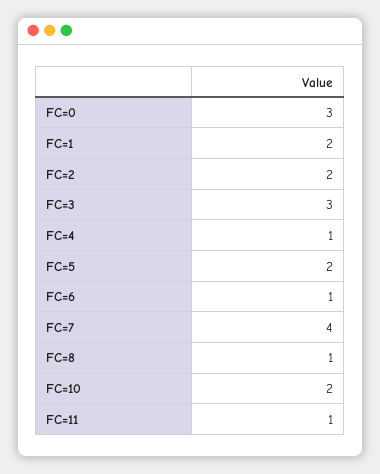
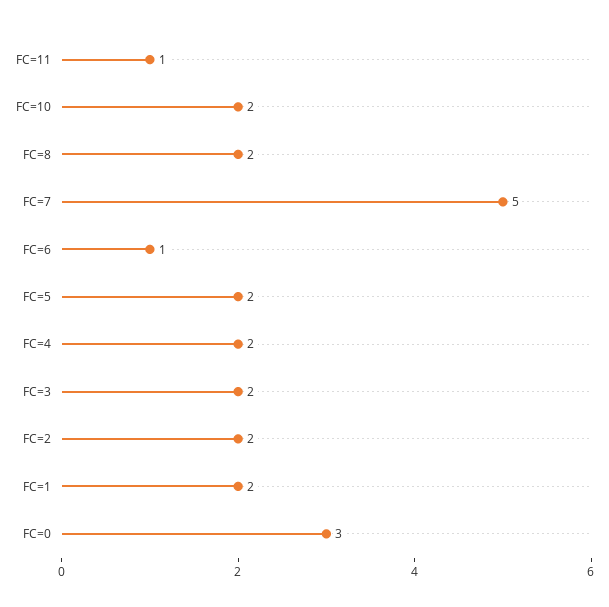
  {
    "FC=0": 3,
    "FC=1": 2,
    "FC=2": 2,
-   "FC=3": 3,
+   "FC=3": 2,
-   "FC=4": 1,
+   "FC=4": 2,
    "FC=5": 2,
    "FC=6": 1,
-   "FC=7": 4,
+   "FC=7": 5,
-   "FC=8": 1,
+   "FC=8": 2,
    "FC=10": 2,
    "FC=11": 1
  }

